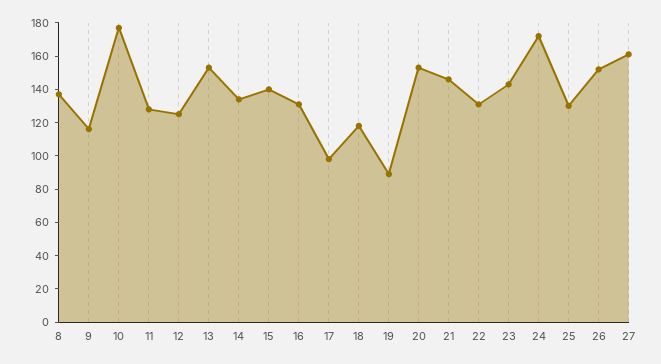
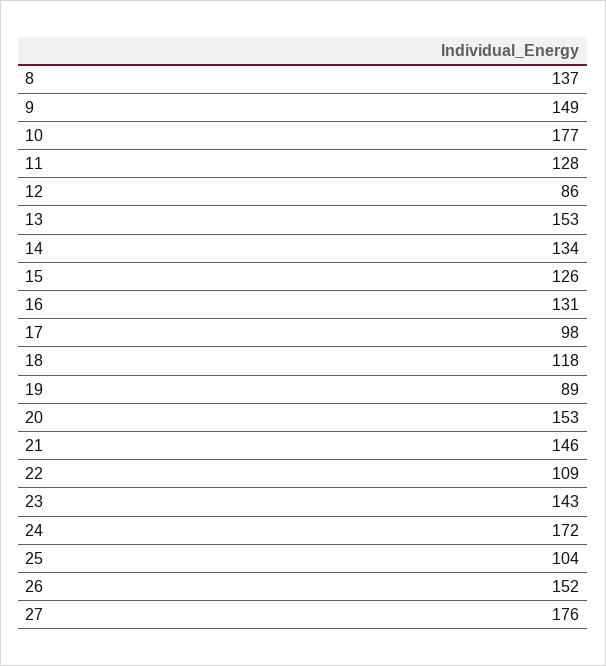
  {
    "8": 137,
-   "9": 115,
+   "9": 149,
    "10": 177,
    "11": 128,
-   "12": 125,
+   "12": 86,
    "13": 153,
    "14": 134,
-   "15": 140,
+   "15": 126,
    "16": 131,
    "17": 98,
    "18": 118,
    "19": 89,
    "20": 153,
    "21": 146,
-   "22": 130,
+   "22": 109,
    "23": 143,
    "24": 172,
-   "25": 130,
+   "25": 104,
    "26": 152,
-   "27": 160
+   "27": 176
  }

